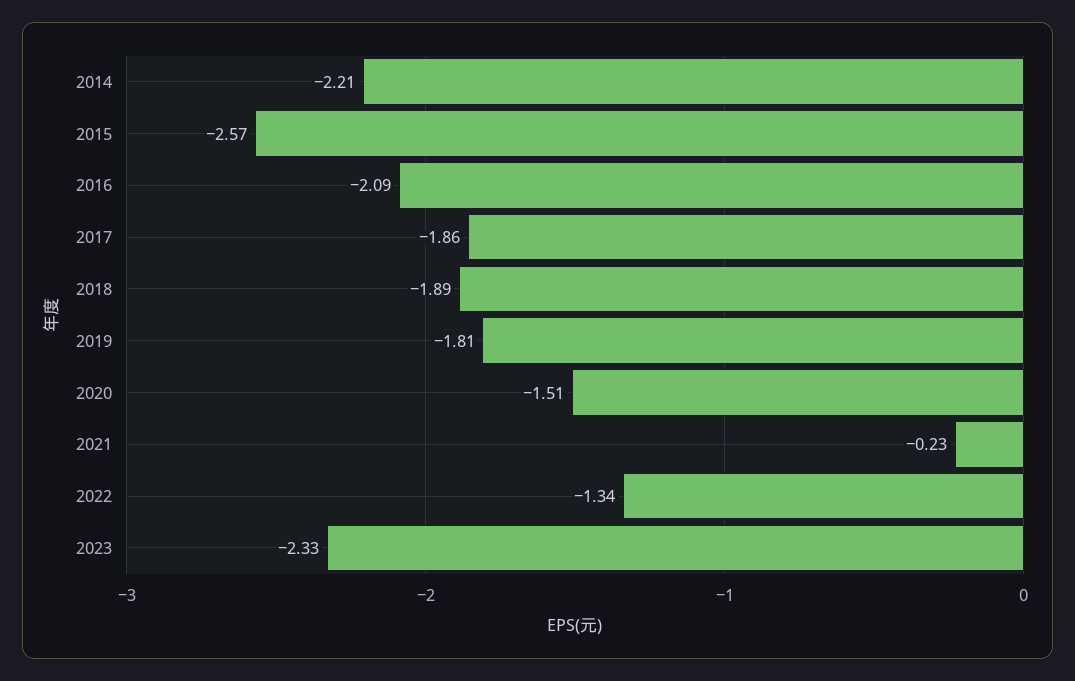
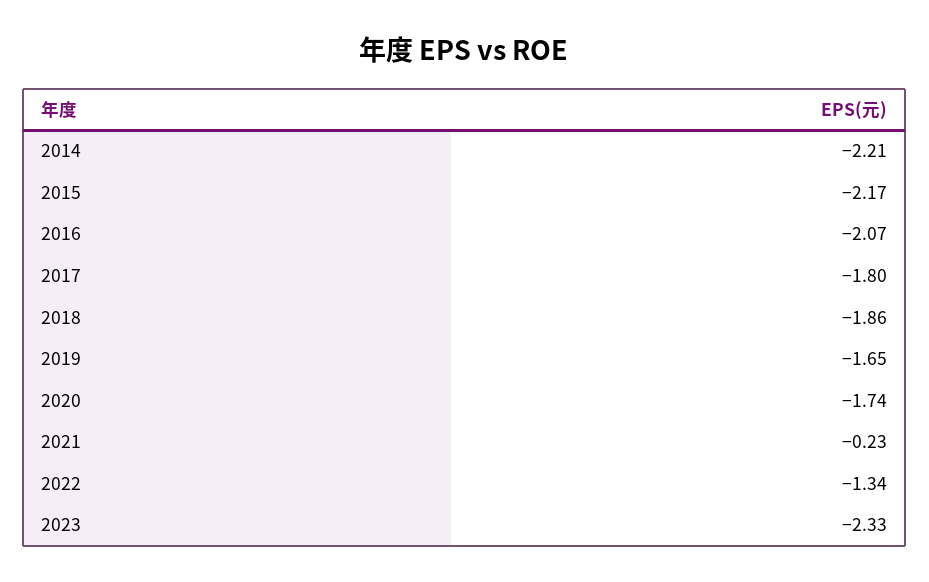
  {
    "2014": -2.21,
-   "2015": -2.57,
+   "2015": -2.17,
-   "2016": -2.09,
+   "2016": -2.07,
-   "2017": -1.86,
+   "2017": -1.8,
-   "2018": -1.89,
+   "2018": -1.86,
-   "2019": -1.81,
+   "2019": -1.65,
-   "2020": -1.51,
+   "2020": -1.74,
    "2021": -0.23,
    "2022": -1.34,
    "2023": -2.33
  }

